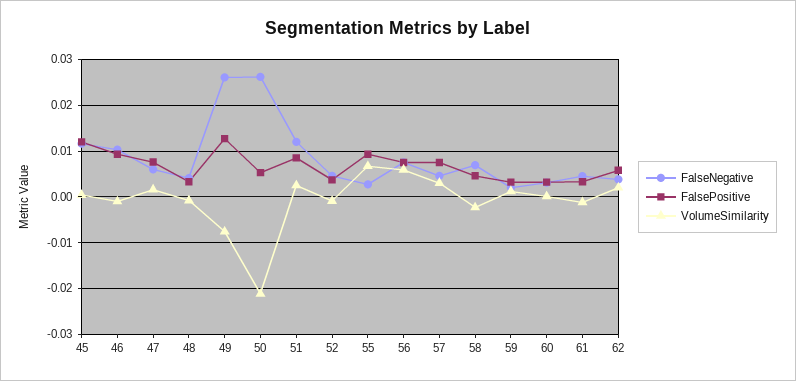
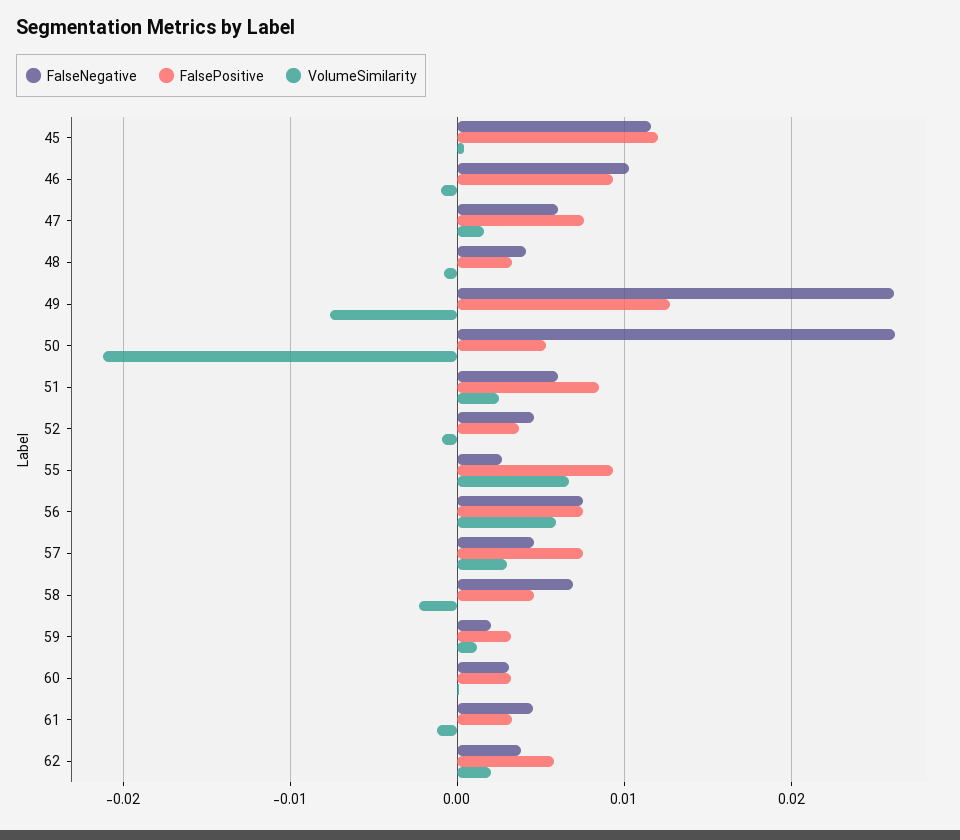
  {
    "FalseNegative": {
      "45": 0.012,
      "46": 0.01,
      "47": 0.006,
      "48": 0.004,
      "49": 0.026,
      "50": 0.026,
-     "51": 0.012,
+     "51": 0.006,
      "52": 0.005,
      "55": 0.003,
      "56": 0.008,
      "57": 0.005,
      "58": 0.007,
      "59": 0.002,
      "60": 0.003,
      "61": 0.005,
      "62": 0.004
    },
    "FalsePositive": {
      "45": 0.012,
      "46": 0.009,
      "47": 0.008,
      "48": 0.003,
      "49": 0.013,
      "50": 0.005,
      "51": 0.009,
      "52": 0.004,
      "55": 0.009,
      "56": 0.008,
      "57": 0.008,
      "58": 0.005,
      "59": 0.003,
      "60": 0.003,
      "61": 0.003,
      "62": 0.006
    },
    "VolumeSimilarity": {
      "45": 0,
      "46": -0.001,
      "47": 0.002,
      "48": -0.001,
      "49": -0.008,
      "50": -0.021,
      "51": 0.003,
      "52": -0.001,
      "55": 0.007,
      "56": 0.006,
      "57": 0.003,
      "58": -0.002,
      "59": 0.001,
      "60": 0,
      "61": -0.001,
      "62": 0.002
    }
  }

